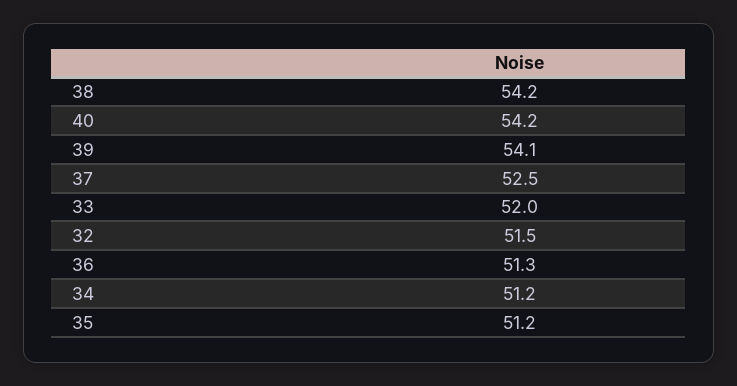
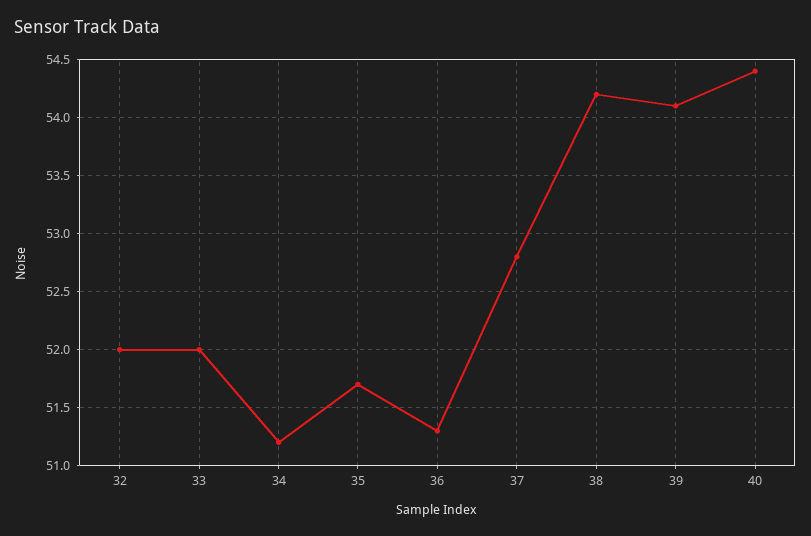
  {
    "38": 54.2,
-   "40": 54.2,
+   "40": 54.4,
    "39": 54.1,
-   "37": 52.5,
+   "37": 52.8,
    "33": 52,
-   "32": 51.5,
+   "32": 52,
    "36": 51.3,
    "34": 51.2,
-   "35": 51.2
+   "35": 51.7
  }

